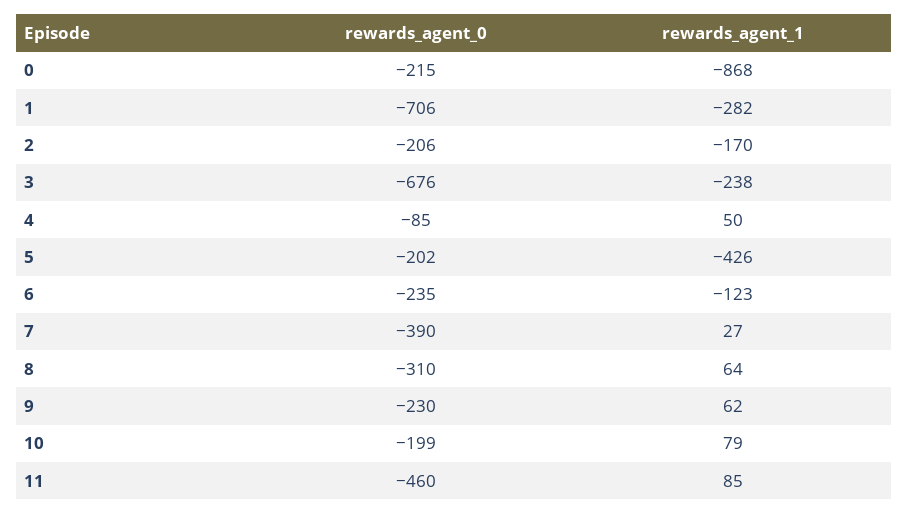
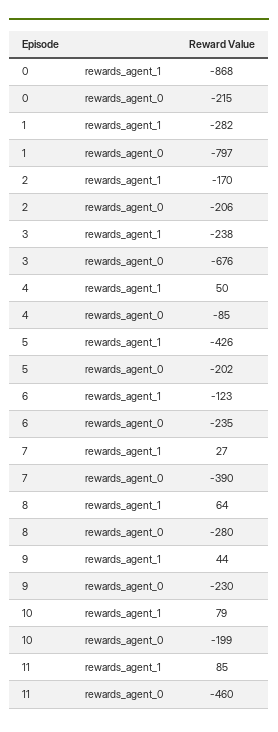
  {
    "rewards_agent_0": {
      "0": -215,
-     "1": -706,
+     "1": -797,
      "2": -206,
      "3": -676,
      "4": -85,
      "5": -202,
      "6": -235,
      "7": -390,
-     "8": -310,
+     "8": -280,
      "9": -230,
      "10": -199,
      "11": -460
    },
    "rewards_agent_1": {
      "0": -868,
      "1": -282,
      "2": -170,
      "3": -238,
      "4": 50,
      "5": -426,
      "6": -123,
      "7": 27,
      "8": 64,
-     "9": 62,
+     "9": 44,
      "10": 79,
      "11": 85
    }
  }

